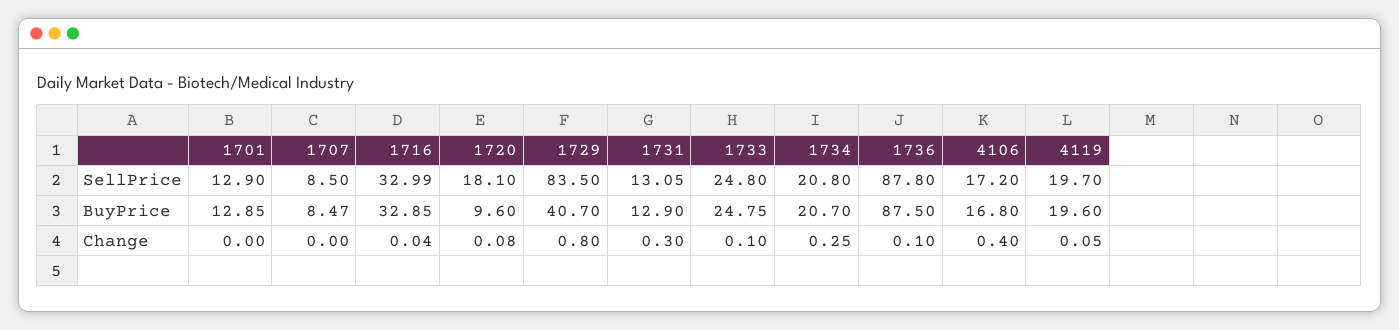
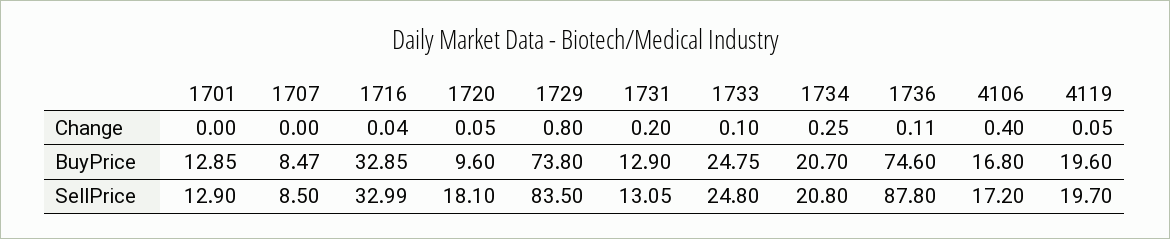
  {
    "1701": {
      "SellPrice": 12.9,
      "BuyPrice": 12.85,
      "Change": 0
    },
    "1707": {
      "SellPrice": 8.5,
      "BuyPrice": 8.47,
      "Change": 0
    },
    "1716": {
      "SellPrice": 32.99,
      "BuyPrice": 32.85,
      "Change": 0.04
    },
    "1720": {
      "SellPrice": 18.1,
      "BuyPrice": 9.6,
-     "Change": 0.08
+     "Change": 0.05
    },
    "1729": {
      "SellPrice": 83.5,
-     "BuyPrice": 40.7,
+     "BuyPrice": 73.8,
      "Change": 0.8
    },
    "1731": {
      "SellPrice": 13.05,
      "BuyPrice": 12.9,
-     "Change": 0.3
+     "Change": 0.2
    },
    "1733": {
      "SellPrice": 24.8,
      "BuyPrice": 24.75,
      "Change": 0.1
    },
    "1734": {
      "SellPrice": 20.8,
      "BuyPrice": 20.7,
      "Change": 0.25
    },
    "1736": {
      "SellPrice": 87.8,
-     "BuyPrice": 87.5,
+     "BuyPrice": 74.6,
-     "Change": 0.1
+     "Change": 0.11
    },
    "4106": {
      "SellPrice": 17.2,
      "BuyPrice": 16.8,
      "Change": 0.4
    },
    "4119": {
      "SellPrice": 19.7,
      "BuyPrice": 19.6,
      "Change": 0.05
    }
  }

